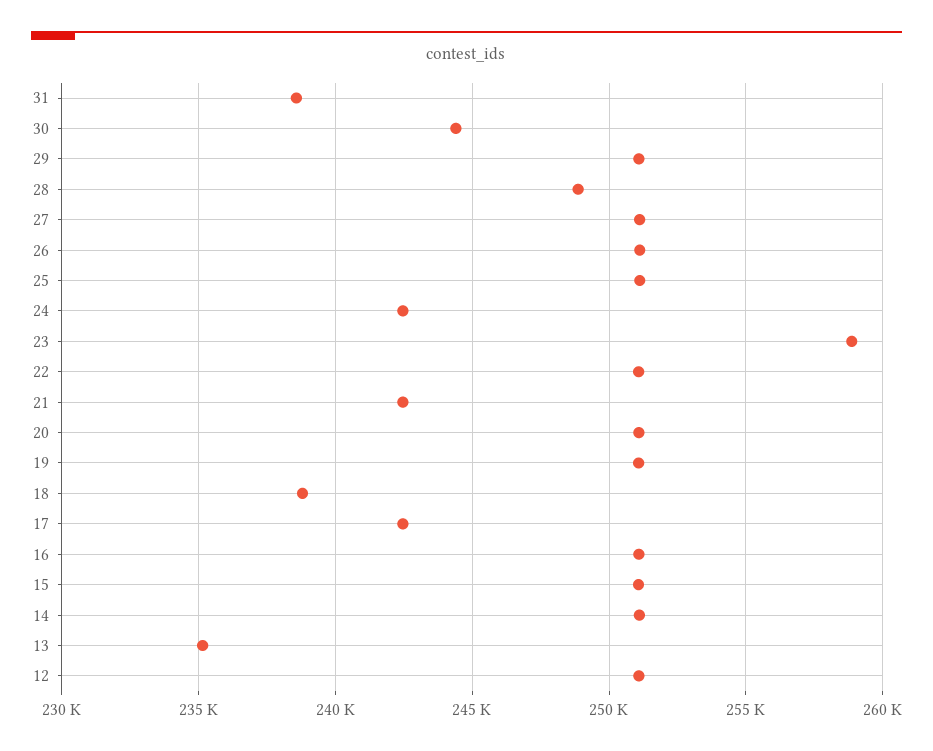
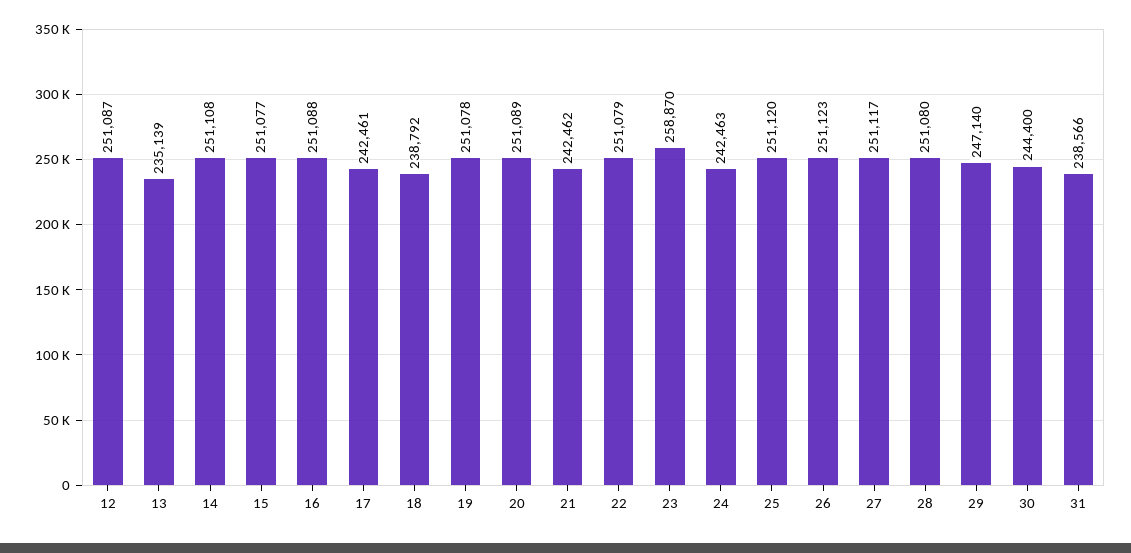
  {
    "31": 238566,
    "30": 244400,
-   "29": 251000,
+   "29": 247140,
-   "28": 249000,
+   "28": 251080,
    "27": 251117,
    "26": 251123,
    "25": 251120,
    "24": 242463,
    "23": 258870,
    "22": 251079,
    "21": 242462,
    "20": 251089,
    "19": 251078,
    "18": 238792,
    "17": 242461,
    "16": 251088,
    "15": 251077,
    "14": 251108,
    "13": 235139,
    "12": 251087
  }

